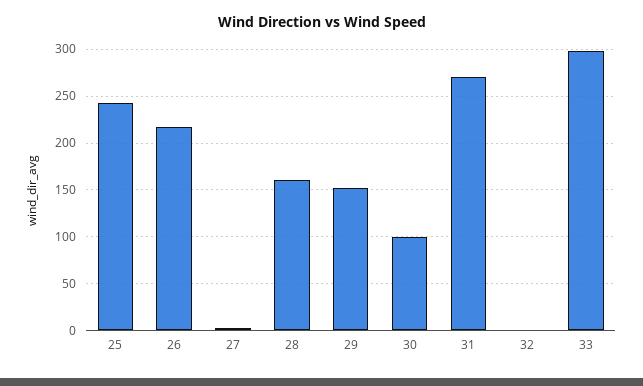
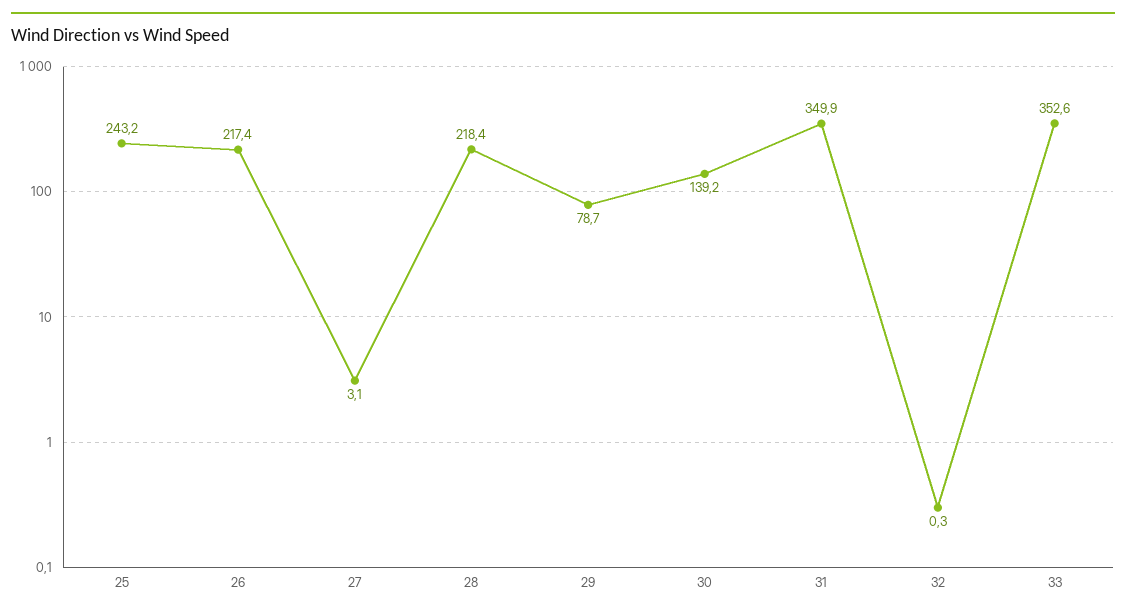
  {
    "25": 243.2,
    "26": 217.4,
    "27": 3.1,
-   "28": 160,
+   "28": 218.4,
-   "29": 150,
+   "29": 78.7,
-   "30": 100,
+   "30": 139.2,
-   "31": 270,
+   "31": 349.9,
    "32": 0.3,
-   "33": 300
+   "33": 352.6
  }

